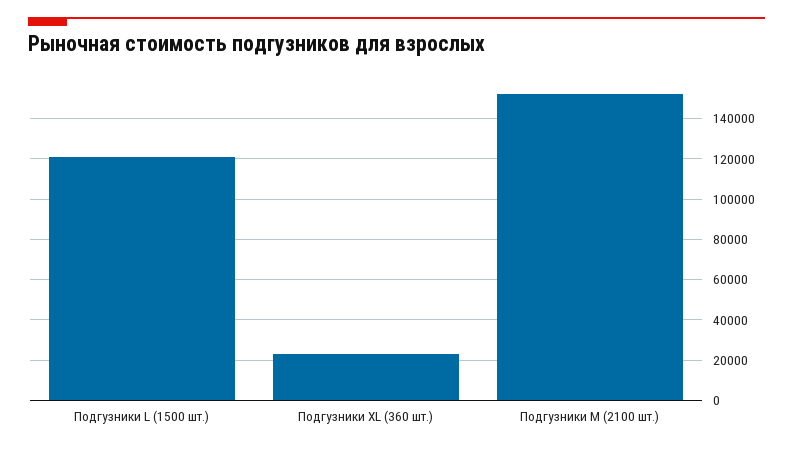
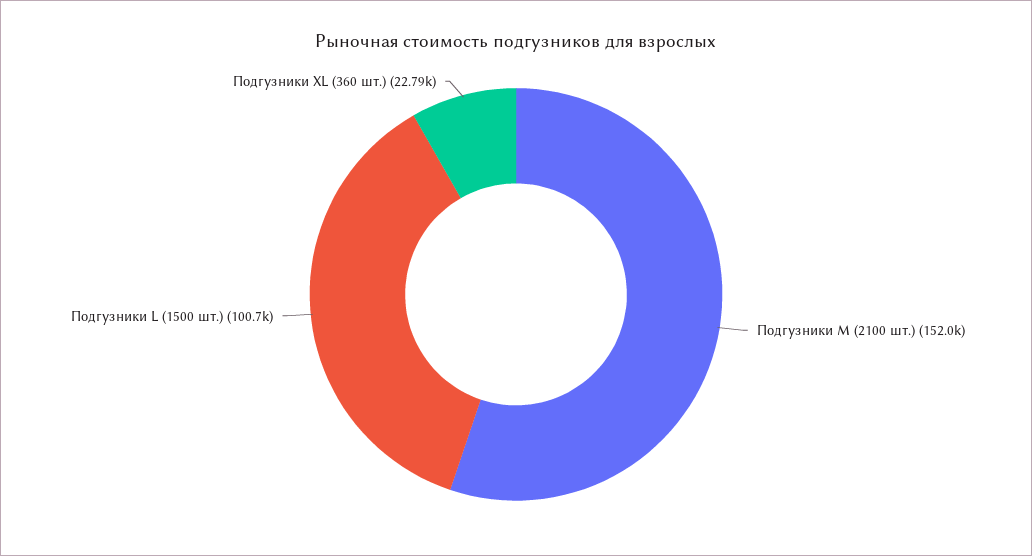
  {
-   "Подгузники L (1500 шт.)": 120000,
+   "Подгузники L (1500 шт.)": 100700,
    "Подгузники XL (360 шт.)": 22790,
    "Подгузники М (2100 шт.)": 152000
  }

